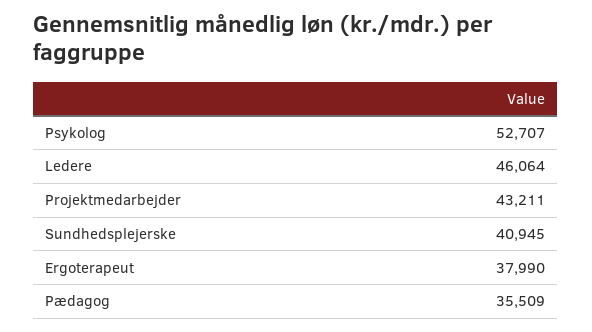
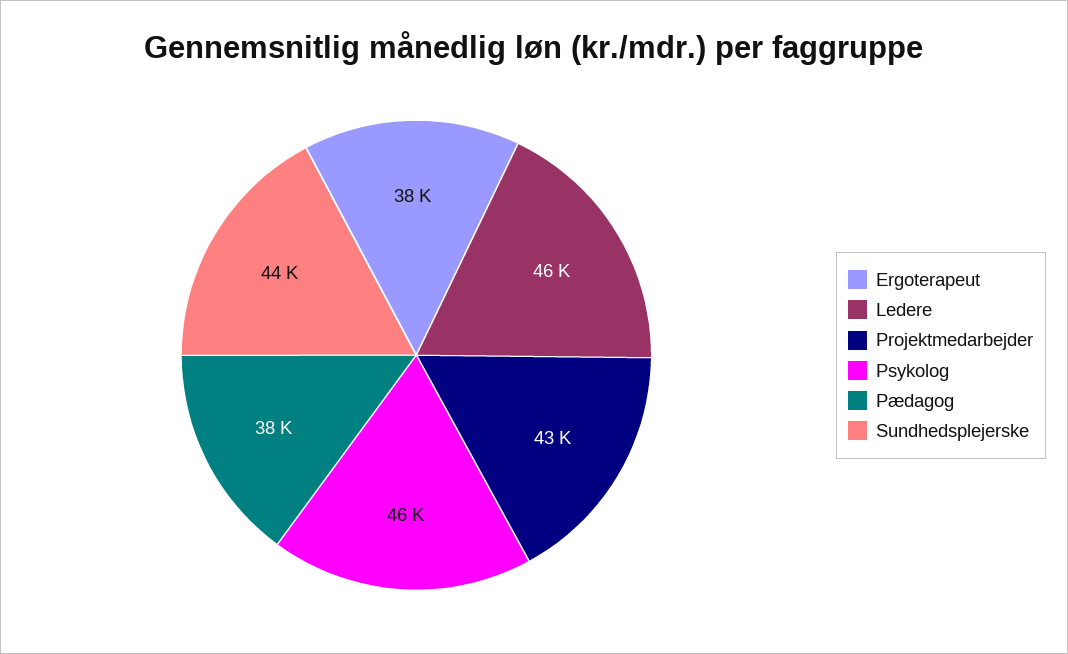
  {
-   "Psykolog": 52707,
+   "Psykolog": 46000,
    "Ledere": 46064,
    "Projektmedarbejder": 43211,
-   "Sundhedsplejerske": 40945,
+   "Sundhedsplejerske": 44000,
    "Ergoterapeut": 37990,
-   "Pædagog": 35509
+   "Pædagog": 38000
  }

